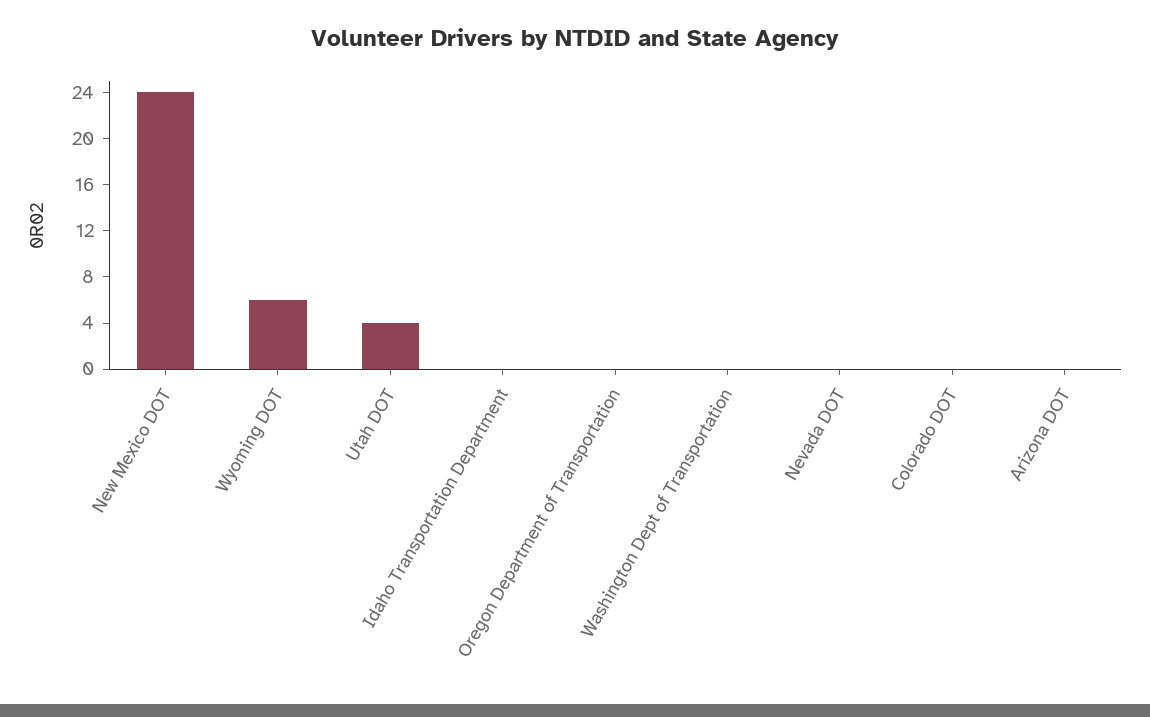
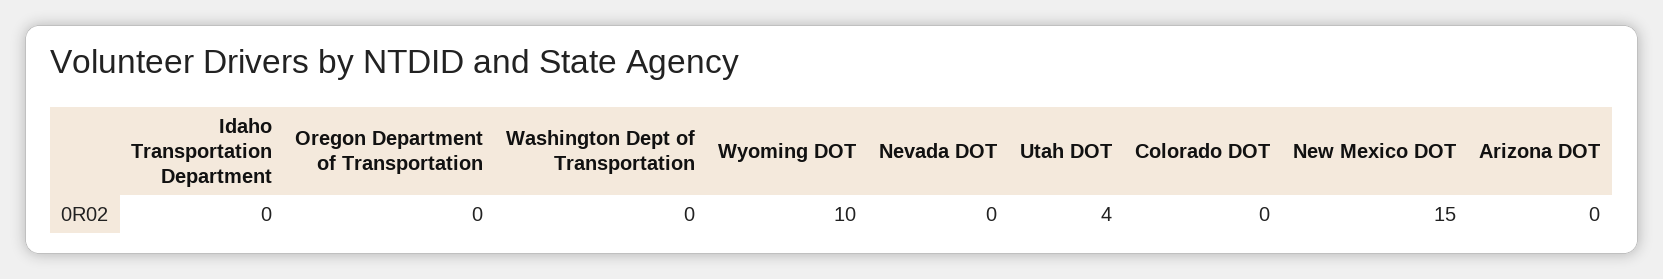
  {
-   "New Mexico DOT": 24,
+   "New Mexico DOT": 15,
-   "Wyoming DOT": 6,
+   "Wyoming DOT": 10,
    "Utah DOT": 4,
    "Idaho Transportation Department": 0,
    "Oregon Department of Transportation": 0,
    "Washington Dept of Transportation": 0,
    "Nevada DOT": 0,
    "Colorado DOT": 0,
    "Arizona DOT": 0
  }

